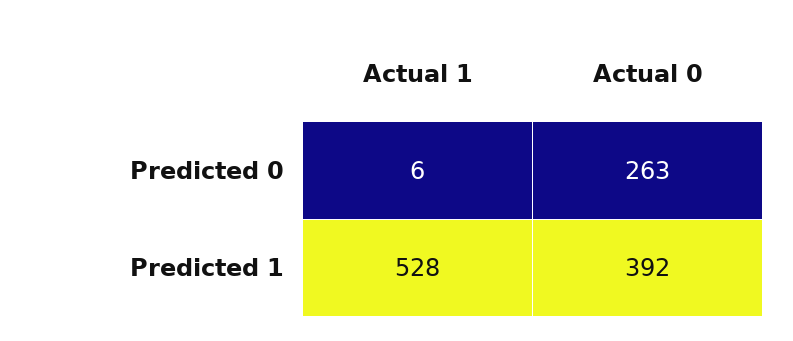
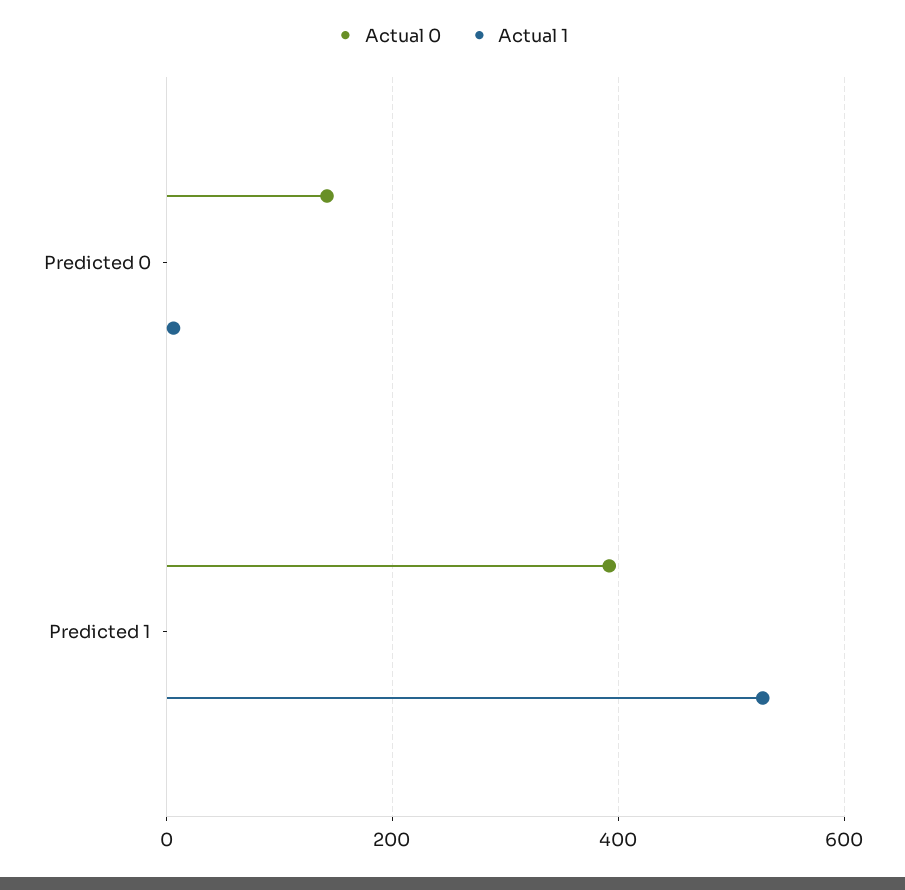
  {
    "Actual 1": {
      "Predicted 0": 6,
      "Predicted 1": 528
    },
    "Actual 0": {
-     "Predicted 0": 263,
+     "Predicted 0": 140,
      "Predicted 1": 392
    }
  }

